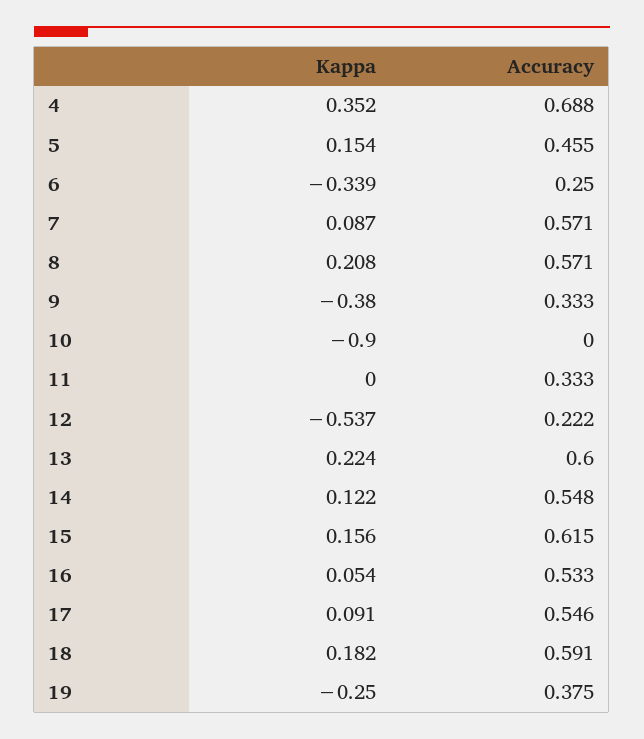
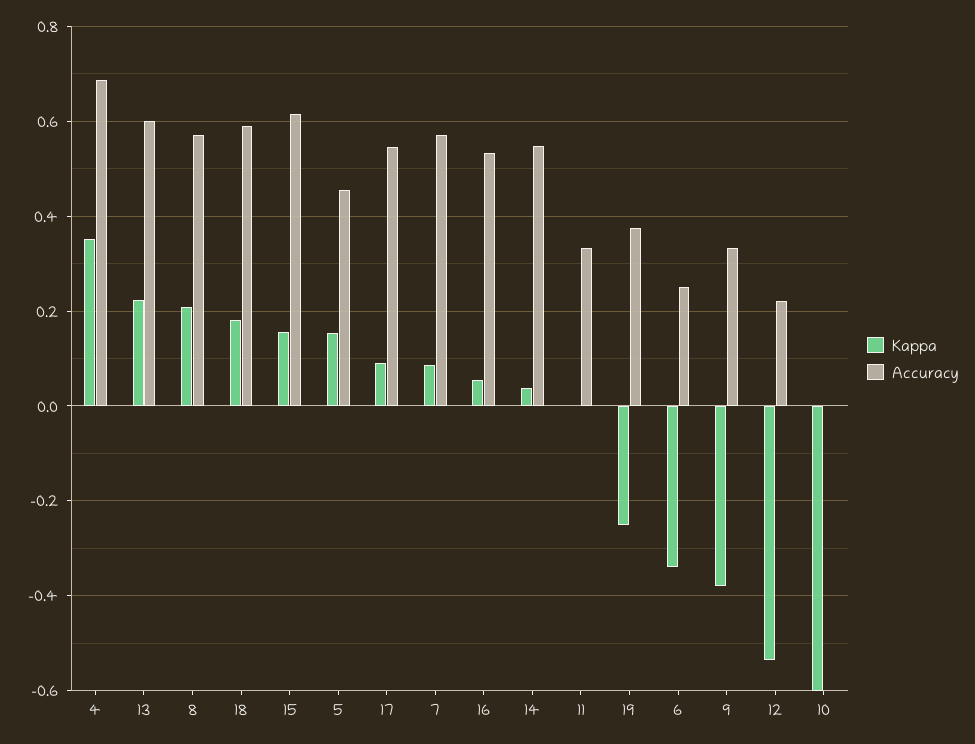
  {
    "Kappa": {
      "4": 0.352,
      "5": 0.154,
      "6": -0.339,
      "7": 0.087,
      "8": 0.208,
      "9": -0.38,
-     "10": -0.9,
+     "10": -0.6,
      "11": 0,
      "12": -0.537,
      "13": 0.224,
-     "14": 0.122,
+     "14": 0.04,
      "15": 0.156,
      "16": 0.054,
      "17": 0.091,
      "18": 0.182,
      "19": -0.25
    },
    "Accuracy": {
      "4": 0.688,
      "5": 0.455,
      "6": 0.25,
      "7": 0.571,
      "8": 0.571,
      "9": 0.333,
      "10": 0,
      "11": 0.333,
      "12": 0.222,
      "13": 0.6,
      "14": 0.548,
      "15": 0.615,
      "16": 0.533,
      "17": 0.546,
      "18": 0.591,
      "19": 0.375
    }
  }

